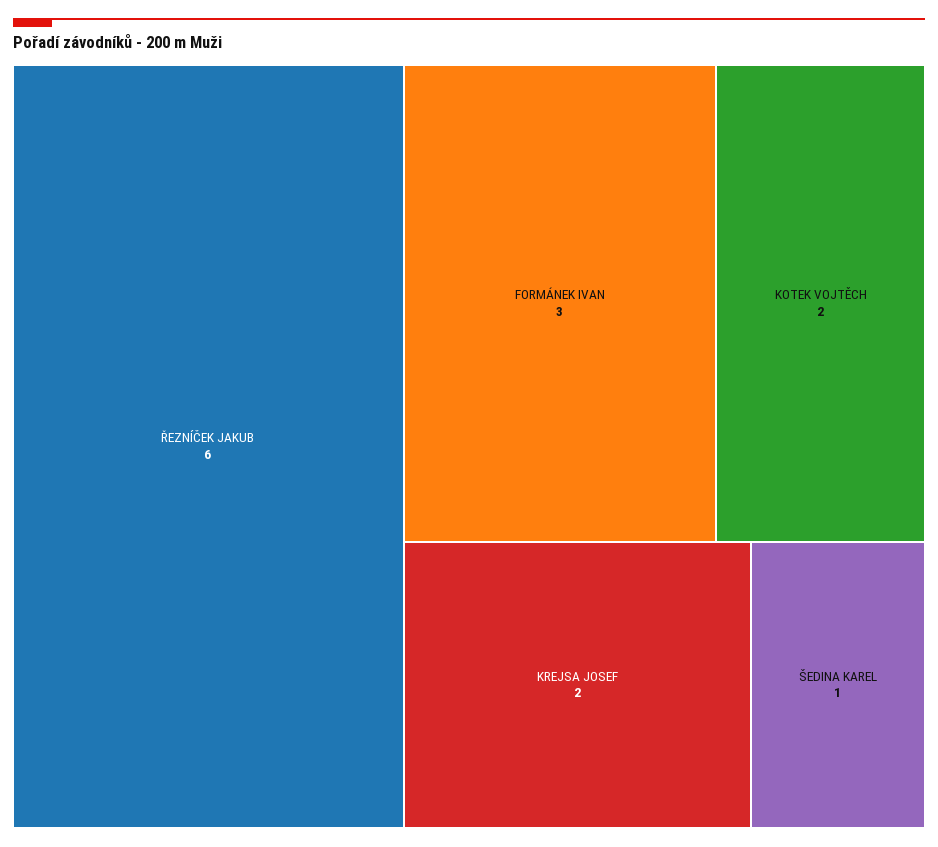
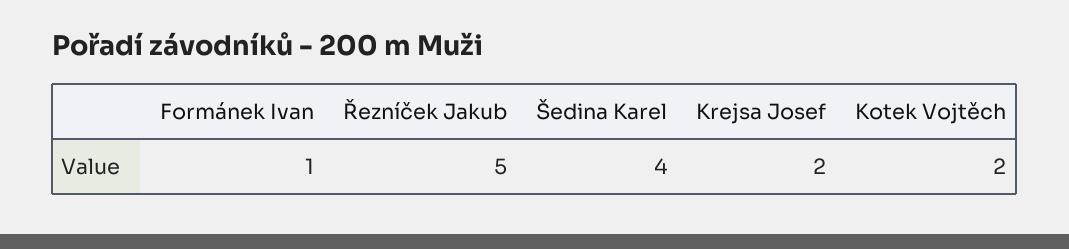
  {
-   "ŘEZNÍČEK JAKUB": 6,
+   "ŘEZNÍČEK JAKUB": 5,
-   "FORMÁNEK IVAN": 3,
+   "FORMÁNEK IVAN": 1,
    "KOTEK VOJTĚCH": 2,
    "KREJSA JOSEF": 2,
-   "ŠEDINA KAREL": 1
+   "ŠEDINA KAREL": 4
  }

